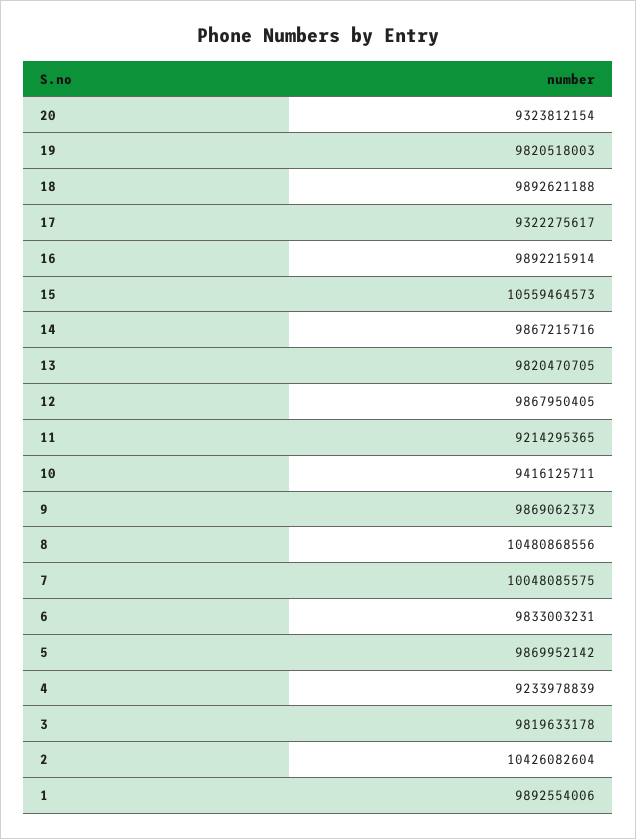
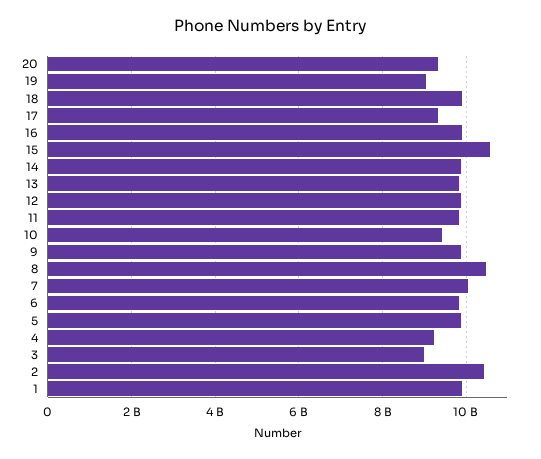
  {
    "20": 9323812154,
-   "19": 9820518003,
+   "19": 9000000000,
    "18": 9892621188,
    "17": 9322275617,
    "16": 9892215914,
    "15": 10559464573,
    "14": 9867215716,
    "13": 9820470705,
    "12": 9867950405,
-   "11": 9214295365,
+   "11": 9800000000,
    "10": 9416125711,
    "9": 9869062373,
    "8": 10480868556,
    "7": 10048085575,
    "6": 9833003231,
    "5": 9869952142,
    "4": 9233978839,
-   "3": 9819633178,
+   "3": 9000000000,
    "2": 10426082604,
    "1": 9892554006
  }

